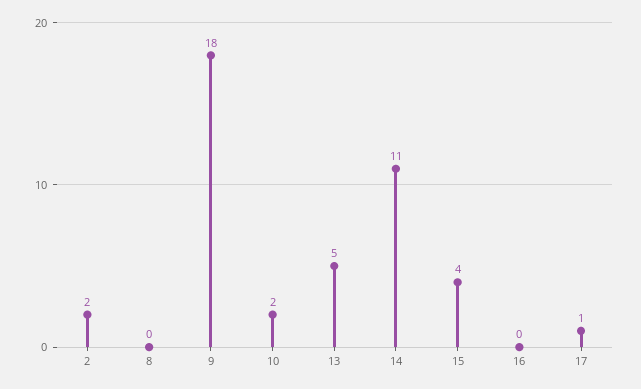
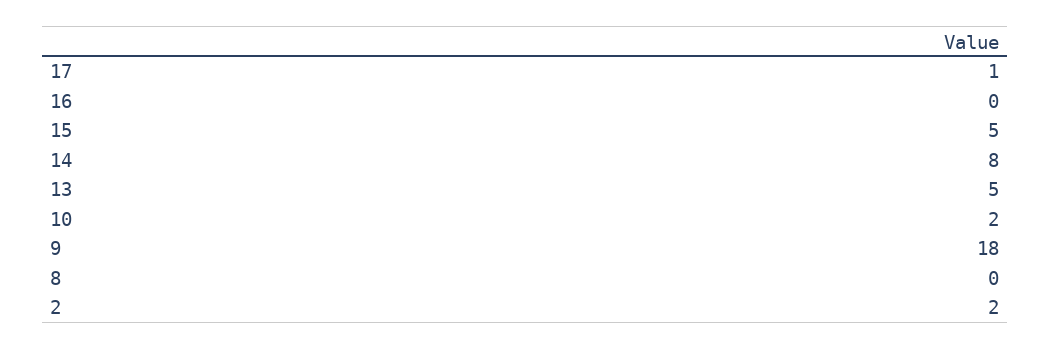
  {
    "2": 2,
    "8": 0,
    "9": 18,
    "10": 2,
    "13": 5,
-   "14": 11,
+   "14": 8,
-   "15": 4,
+   "15": 5,
    "16": 0,
    "17": 1
  }

